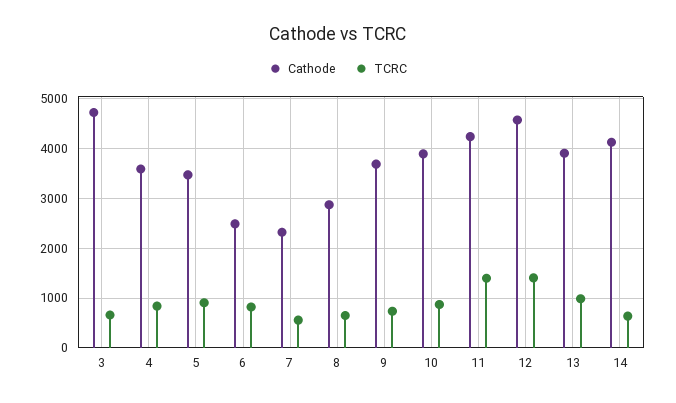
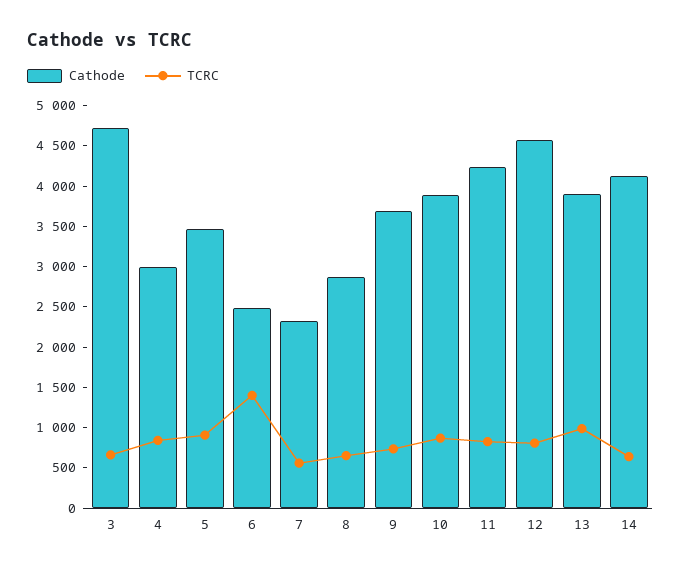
  {
    "Cathode": {
      "3": 4700,
-     "4": 3600,
+     "4": 3000,
      "5": 3500,
      "6": 2500,
      "7": 2300,
      "8": 2900,
      "9": 3700,
      "10": 3900,
      "11": 4200,
      "12": 4600,
      "13": 3900,
      "14": 4100
    },
    "TCRC": {
      "3": 700,
      "4": 800,
      "5": 900,
-     "6": 800,
+     "6": 1400,
      "7": 600,
      "8": 700,
      "9": 700,
      "10": 900,
-     "11": 1400,
+     "11": 800,
-     "12": 1400,
+     "12": 800,
      "13": 1000,
      "14": 600
    }
  }

